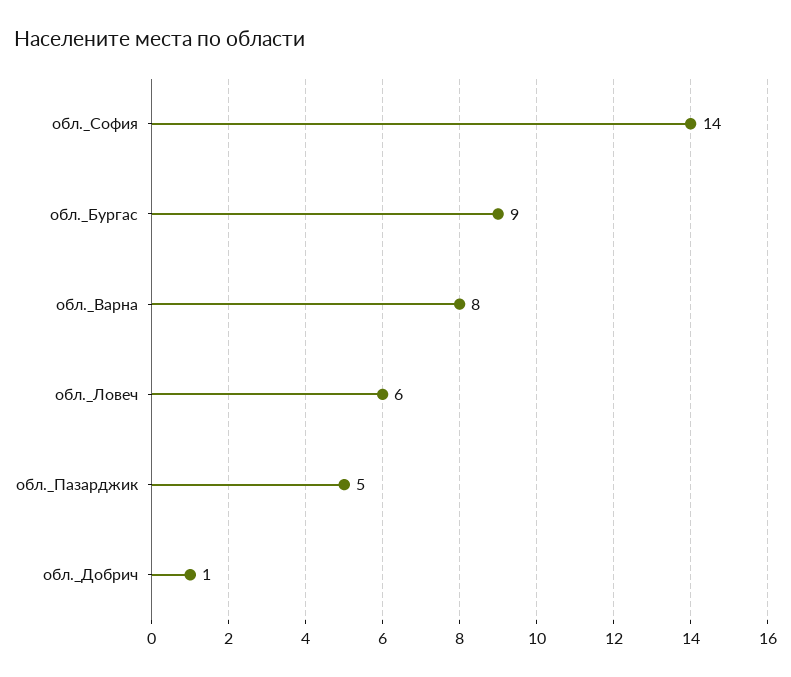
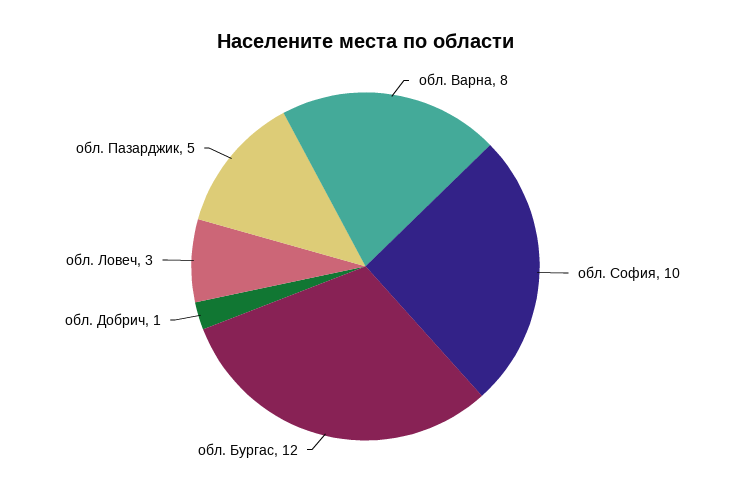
  {
-   "обл._София": 14,
+   "обл._София": 10,
-   "обл._Бургас": 9,
+   "обл._Бургас": 12,
    "обл._Варна": 8,
-   "обл._Ловеч": 6,
+   "обл._Ловеч": 3,
    "обл._Пазарджик": 5,
    "обл._Добрич": 1
  }

